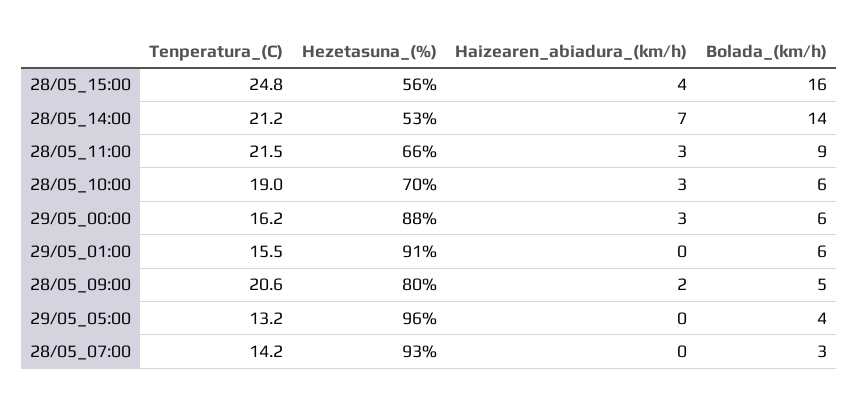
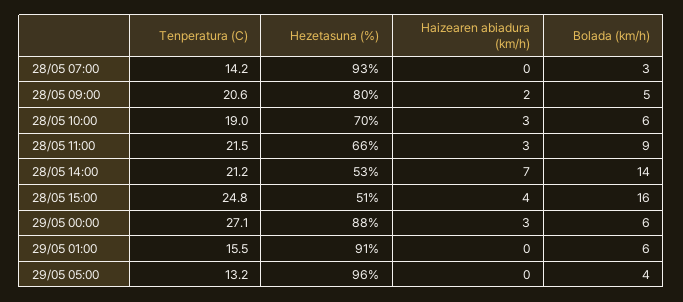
  {
    "Tenperatura_(C)": {
      "28/05_15:00": 24.8,
      "28/05_14:00": 21.2,
      "28/05_11:00": 21.5,
      "28/05_10:00": 19,
-     "29/05_00:00": 16.2,
+     "29/05_00:00": 27.1,
      "29/05_01:00": 15.5,
      "28/05_09:00": 20.6,
      "29/05_05:00": 13.2,
      "28/05_07:00": 14.2
    },
    "Hezetasuna_(%)": {
-     "28/05_15:00": 56,
+     "28/05_15:00": 51,
      "28/05_14:00": 53,
      "28/05_11:00": 66,
      "28/05_10:00": 70,
      "29/05_00:00": 88,
      "29/05_01:00": 91,
      "28/05_09:00": 80,
      "29/05_05:00": 96,
      "28/05_07:00": 93
    },
    "Haizearen_abiadura_(km/h)": {
      "28/05_15:00": 4,
      "28/05_14:00": 7,
      "28/05_11:00": 3,
      "28/05_10:00": 3,
      "29/05_00:00": 3,
      "29/05_01:00": 0,
      "28/05_09:00": 2,
      "29/05_05:00": 0,
      "28/05_07:00": 0
    },
    "Bolada_(km/h)": {
      "28/05_15:00": 16,
      "28/05_14:00": 14,
      "28/05_11:00": 9,
      "28/05_10:00": 6,
      "29/05_00:00": 6,
      "29/05_01:00": 6,
      "28/05_09:00": 5,
      "29/05_05:00": 4,
      "28/05_07:00": 3
    }
  }

